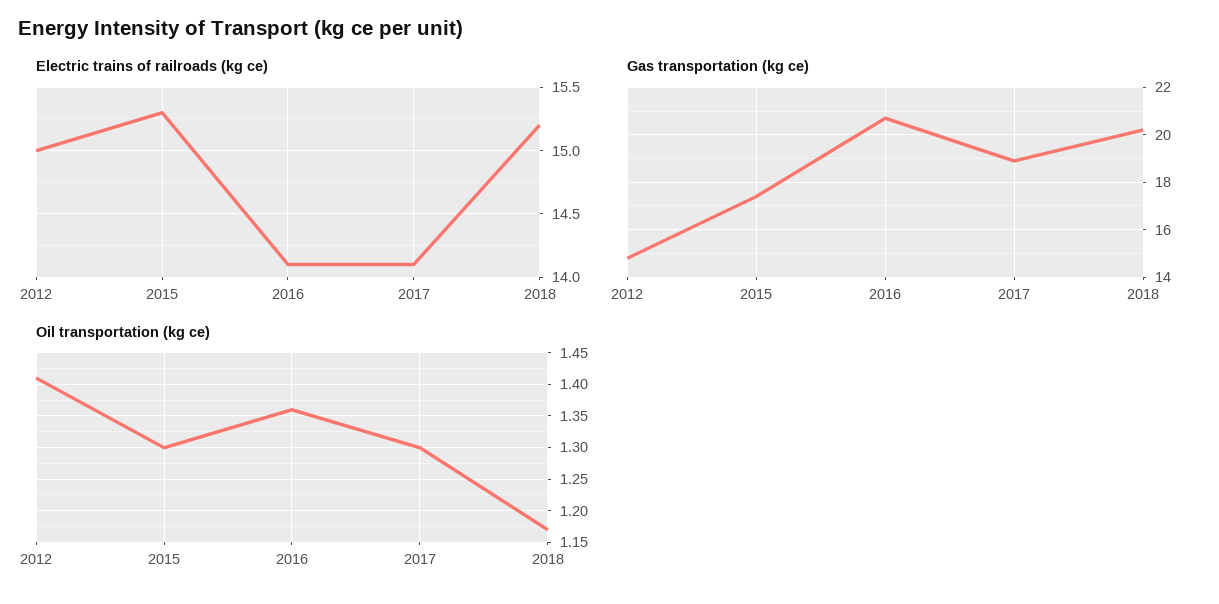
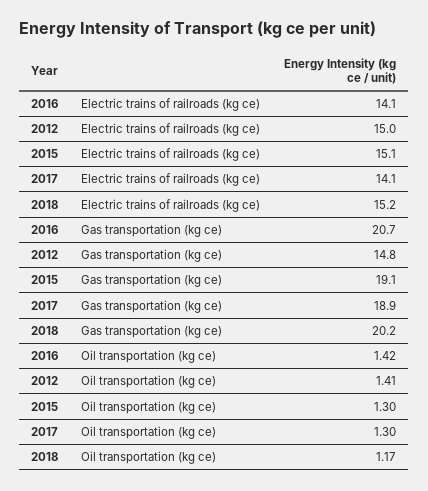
  {
    "Electric trains of railroads (kg ce)": {
      "2012": 15,
-     "2015": 15.3,
+     "2015": 15.1,
      "2016": 14.1,
      "2017": 14.1,
      "2018": 15.2
    },
    "Gas transportation (kg ce)": {
      "2012": 14.8,
-     "2015": 17.5,
+     "2015": 19.1,
      "2016": 20.7,
      "2017": 18.9,
      "2018": 20.2
    },
    "Oil transportation (kg ce)": {
      "2012": 1.41,
      "2015": 1.3,
-     "2016": 1.36,
+     "2016": 1.42,
      "2017": 1.3,
      "2018": 1.17
    }
  }

